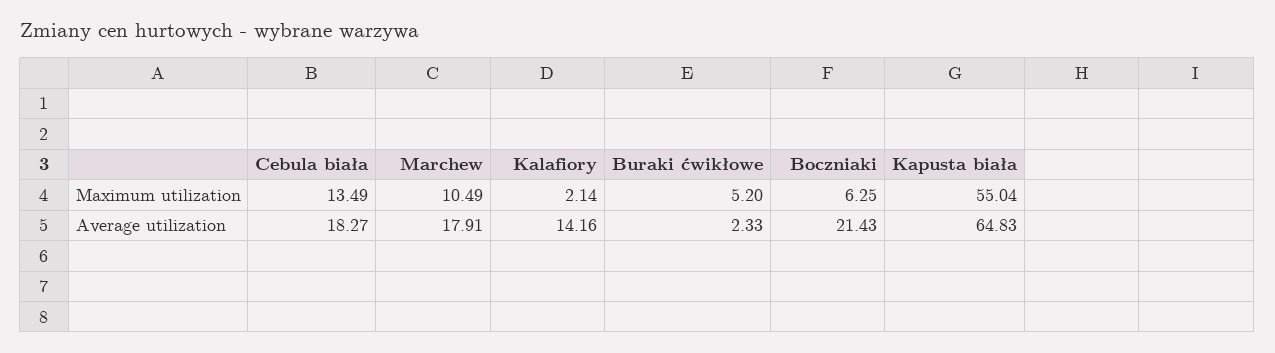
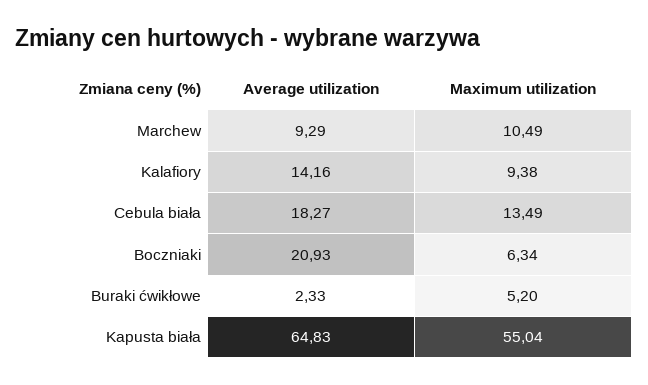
  {
    "Cebula biała": {
      "Maximum utilization": 13.49,
      "Average utilization": 18.27
    },
    "Marchew": {
      "Maximum utilization": 10.49,
-     "Average utilization": 17.91
+     "Average utilization": 9.29
    },
    "Kalafiory": {
-     "Maximum utilization": 2.14,
+     "Maximum utilization": 9.38,
      "Average utilization": 14.16
    },
    "Buraki ćwikłowe": {
      "Maximum utilization": 5.2,
      "Average utilization": 2.33
    },
    "Boczniaki": {
-     "Maximum utilization": 6.25,
+     "Maximum utilization": 6.34,
-     "Average utilization": 21.43
+     "Average utilization": 20.93
    },
    "Kapusta biała": {
      "Maximum utilization": 55.04,
      "Average utilization": 64.83
    }
  }

